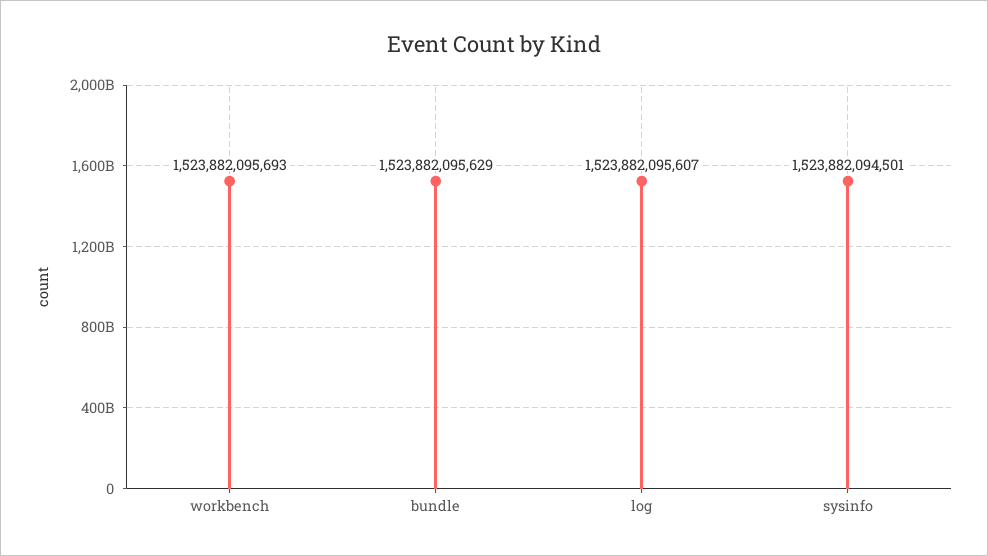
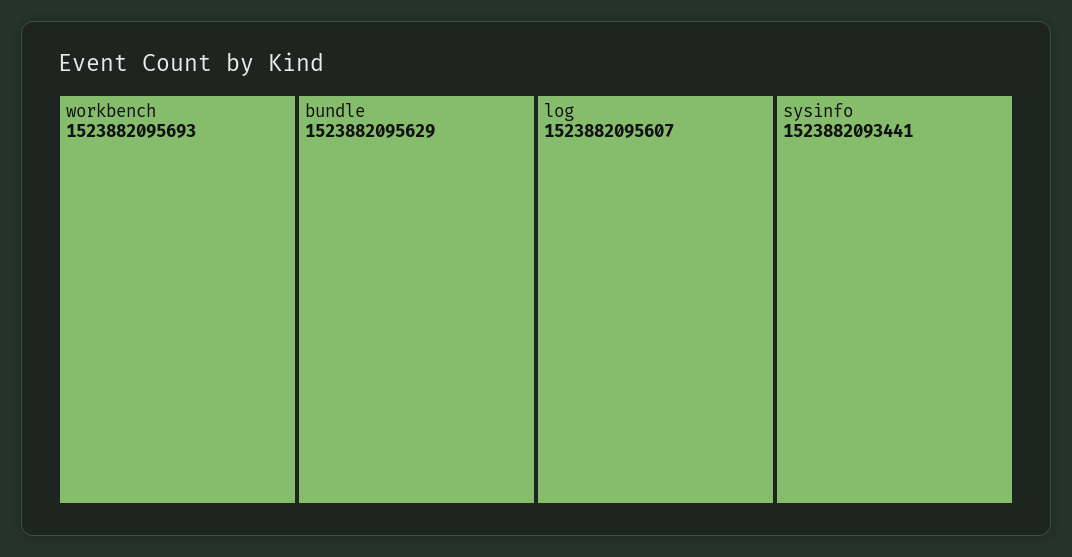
  {
    "workbench": 1523882095693,
    "bundle": 1523882095629,
    "log": 1523882095607,
-   "sysinfo": 1523882094501
+   "sysinfo": 1523882093441
  }

